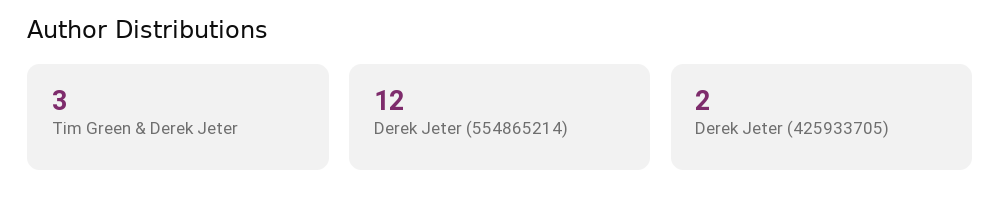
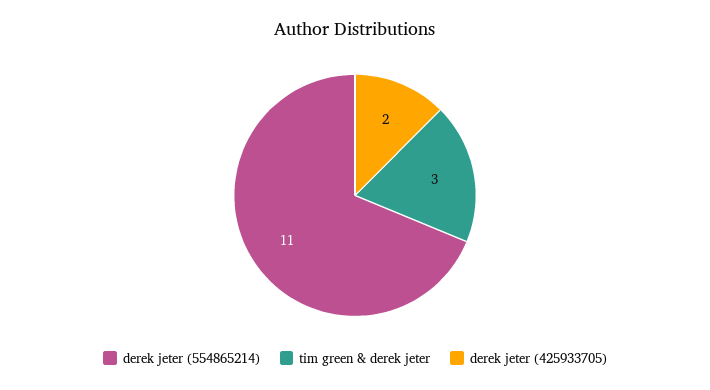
  {
    "Tim Green & Derek Jeter": 3,
-   "Derek Jeter (554865214)": 12,
+   "Derek Jeter (554865214)": 11,
    "Derek Jeter (425933705)": 2
  }

